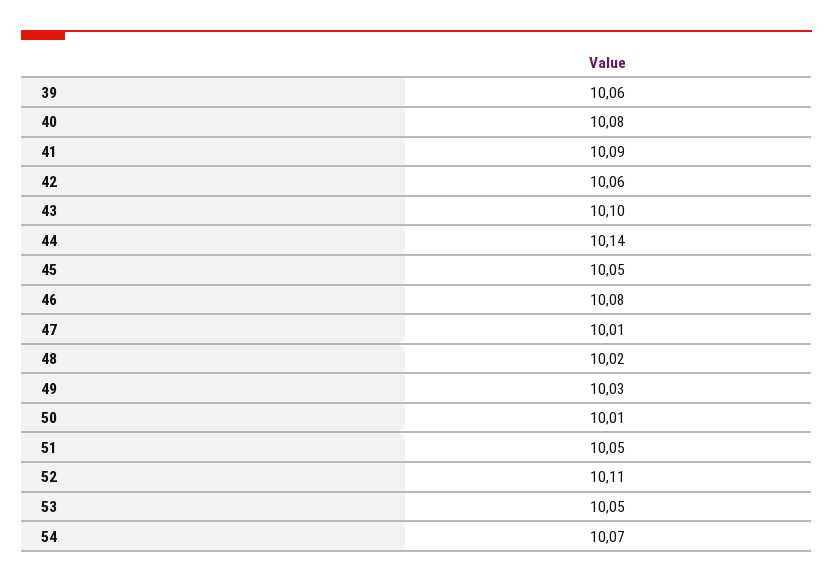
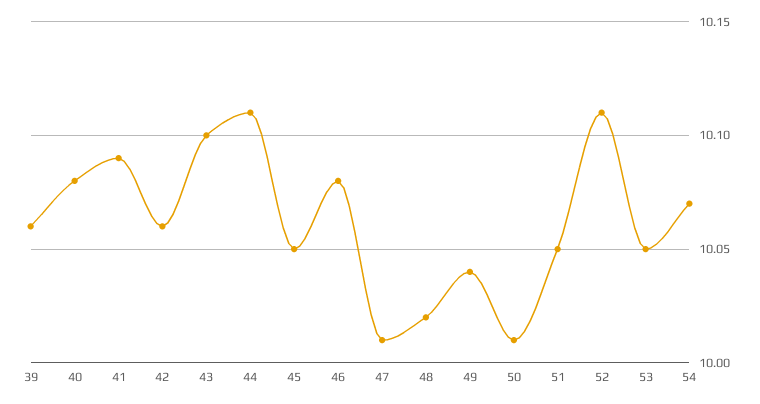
  {
    "39": 10.06,
    "40": 10.08,
    "41": 10.09,
    "42": 10.06,
    "43": 10.1,
-   "44": 10.14,
+   "44": 10.11,
    "45": 10.05,
    "46": 10.08,
    "47": 10.01,
    "48": 10.02,
-   "49": 10.03,
+   "49": 10.04,
    "50": 10.01,
    "51": 10.05,
    "52": 10.11,
    "53": 10.05,
    "54": 10.07
  }

